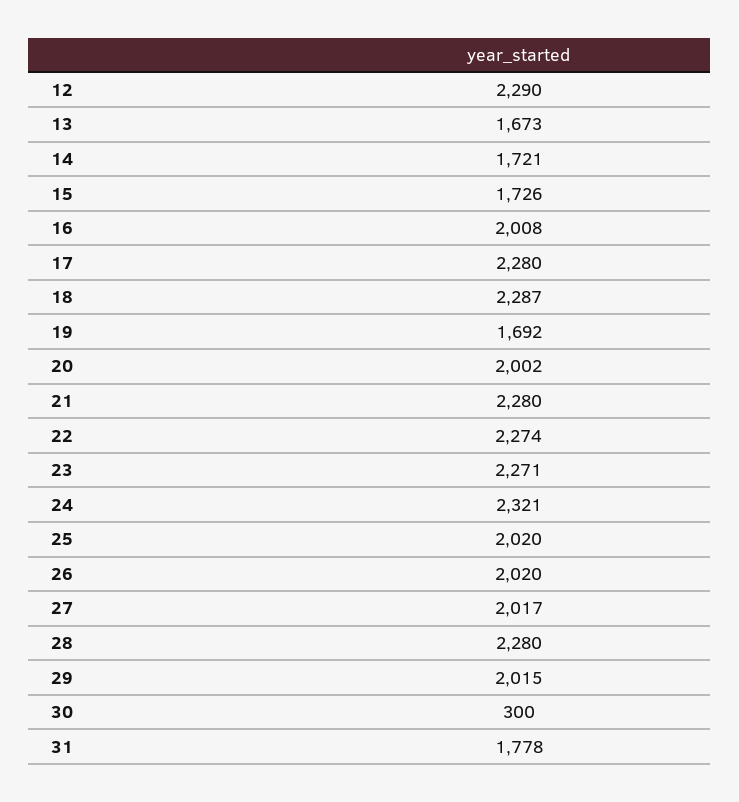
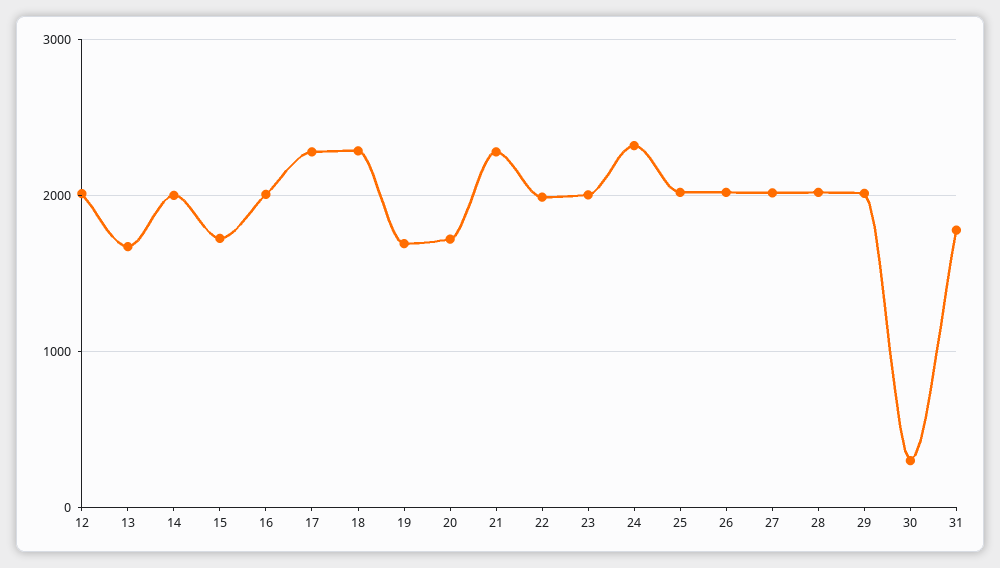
  {
-   "12": 2290,
+   "12": 2000,
    "13": 1673,
-   "14": 1721,
+   "14": 2000,
    "15": 1726,
    "16": 2008,
    "17": 2280,
    "18": 2287,
    "19": 1692,
-   "20": 2002,
+   "20": 1700,
    "21": 2280,
-   "22": 2274,
+   "22": 2000,
-   "23": 2271,
+   "23": 2000,
    "24": 2321,
    "25": 2020,
    "26": 2020,
    "27": 2017,
-   "28": 2280,
+   "28": 2000,
    "29": 2015,
    "30": 300,
    "31": 1778
  }

